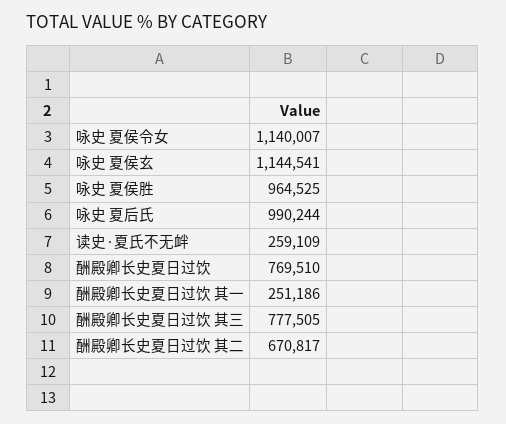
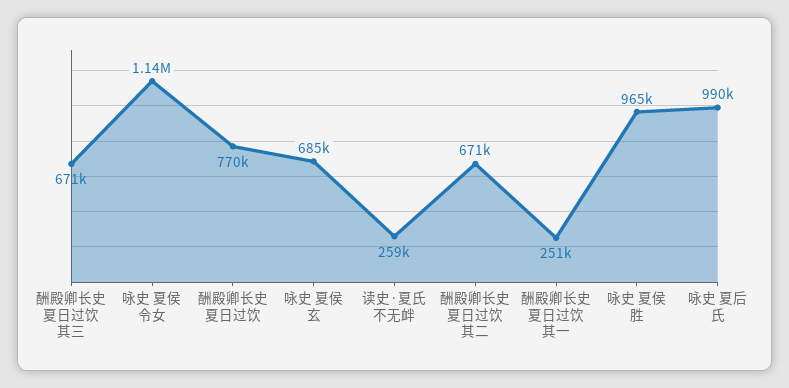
  {
    "咏史 夏侯令女": 1140007,
-   "咏史 夏侯玄": 1144541,
+   "咏史 夏侯玄": 685000,
    "咏史 夏侯胜": 964525,
    "咏史 夏后氏": 990244,
    "读史·夏氏不无衅": 259109,
    "酬殿卿长史夏日过饮": 769510,
    "酬殿卿长史夏日过饮 其一": 251186,
-   "酬殿卿长史夏日过饮 其三": 777505,
+   "酬殿卿长史夏日过饮 其三": 671000,
    "酬殿卿长史夏日过饮 其二": 670817
  }

